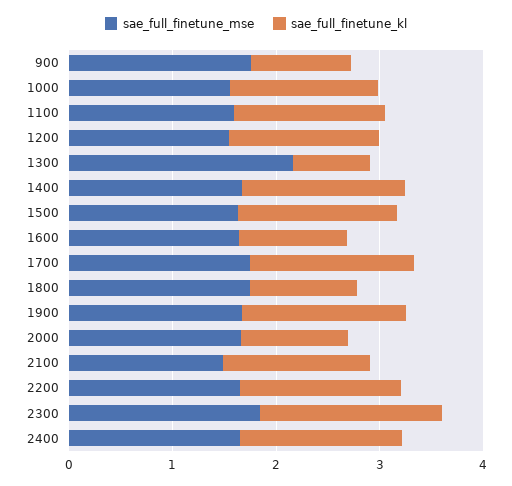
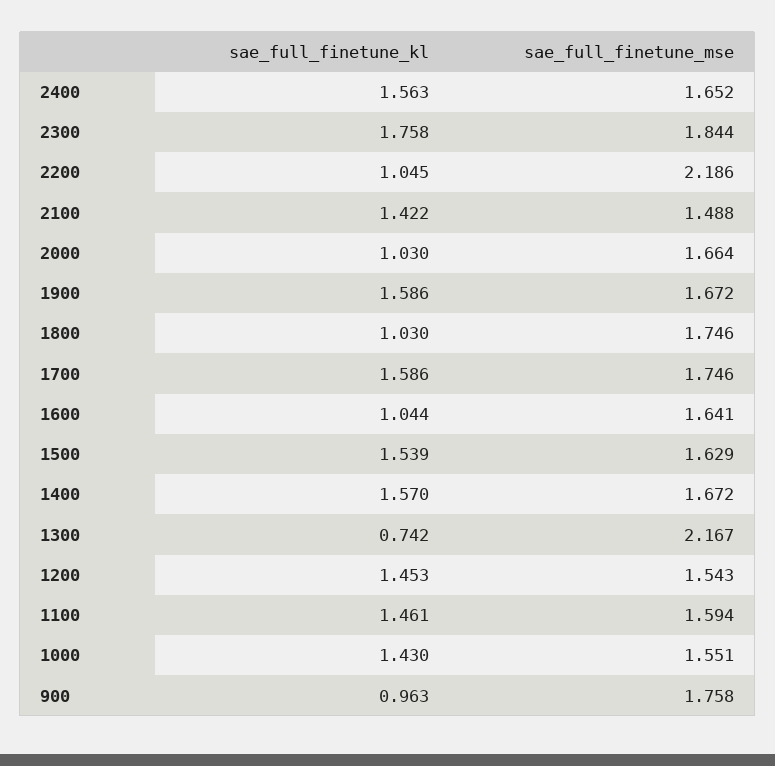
  {
    "sae_full_finetune_mse": {
      "900": 1.758,
      "1000": 1.551,
      "1100": 1.594,
      "1200": 1.543,
      "1300": 2.167,
      "1400": 1.672,
      "1500": 1.629,
      "1600": 1.641,
      "1700": 1.746,
      "1800": 1.746,
      "1900": 1.672,
      "2000": 1.664,
      "2100": 1.488,
-     "2200": 1.6,
+     "2200": 2.186,
      "2300": 1.844,
      "2400": 1.652
    },
    "sae_full_finetune_kl": {
      "900": 0.963,
      "1000": 1.43,
      "1100": 1.461,
      "1200": 1.453,
      "1300": 0.742,
      "1400": 1.57,
      "1500": 1.539,
      "1600": 1.044,
      "1700": 1.586,
      "1800": 1.03,
      "1900": 1.586,
      "2000": 1.03,
      "2100": 1.422,
-     "2200": 1.6,
+     "2200": 1.045,
      "2300": 1.758,
      "2400": 1.563
    }
  }

